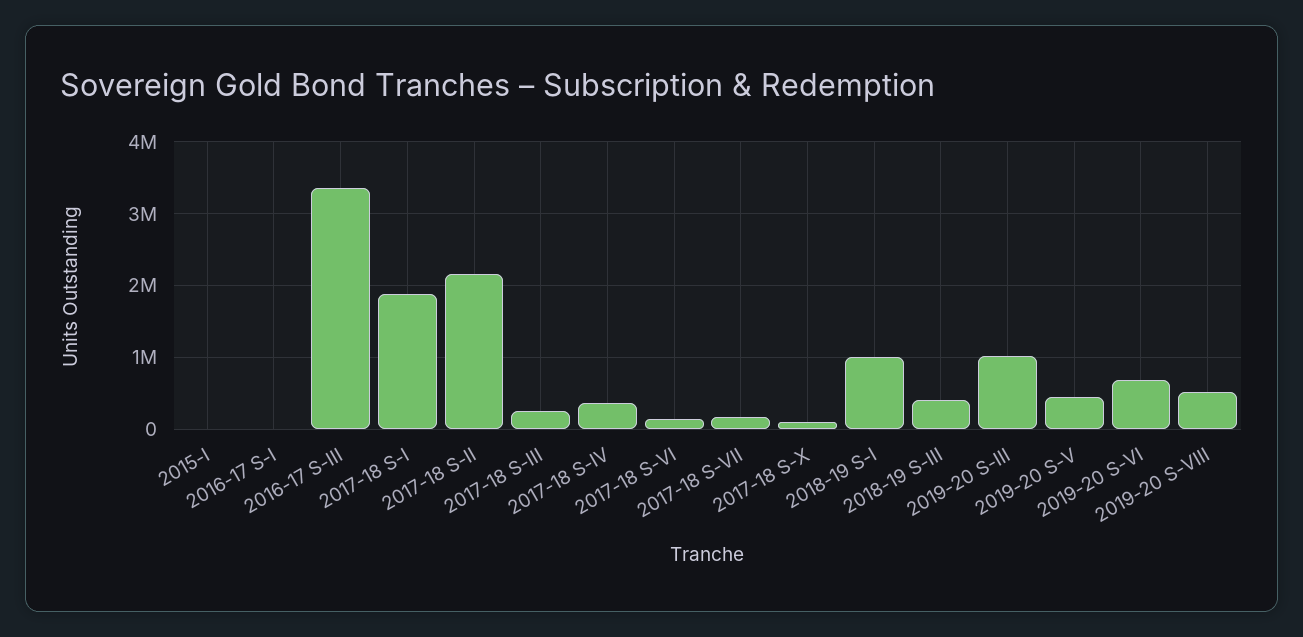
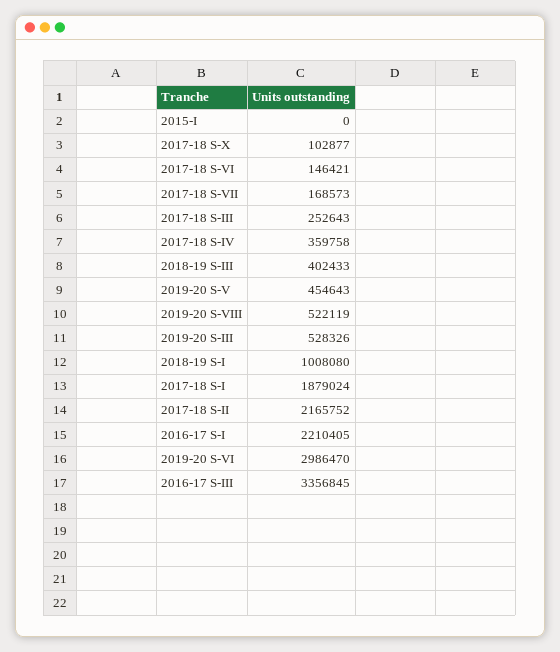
  {
    "2015-I": 0,
-   "2016-17 S-I": 0,
+   "2016-17 S-I": 2210405,
    "2016-17 S-III": 3356845,
    "2017-18 S-I": 1879024,
    "2017-18 S-II": 2165752,
    "2017-18 S-III": 252643,
    "2017-18 S-IV": 359758,
    "2017-18 S-VI": 146421,
    "2017-18 S-VII": 168573,
    "2017-18 S-X": 102877,
    "2018-19 S-I": 1008080,
    "2018-19 S-III": 402433,
-   "2019-20 S-III": 1000000,
+   "2019-20 S-III": 528326,
    "2019-20 S-V": 454643,
-   "2019-20 S-VI": 700000,
+   "2019-20 S-VI": 2986470,
    "2019-20 S-VIII": 522119
  }

